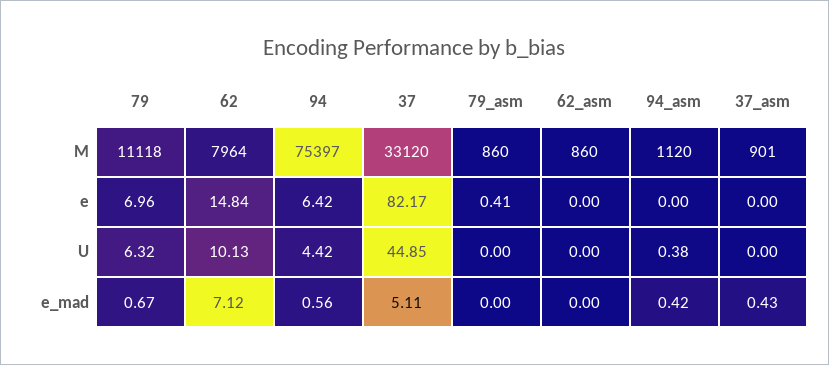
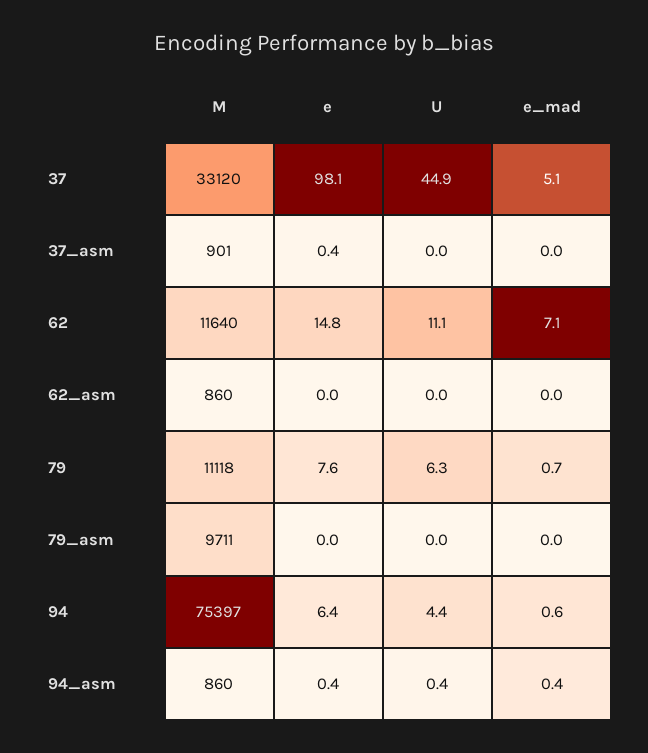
  {
    "79": {
      "M": 11118,
-     "e": 6.96,
+     "e": 7.6,
      "U": 6.32,
      "e_mad": 0.67
    },
    "62": {
-     "M": 7964,
+     "M": 11640,
      "e": 14.84,
-     "U": 10.13,
+     "U": 11.1,
      "e_mad": 7.12
    },
    "94": {
      "M": 75397,
      "e": 6.42,
      "U": 4.42,
      "e_mad": 0.56
    },
    "37": {
      "M": 33120,
-     "e": 82.17,
+     "e": 98.1,
      "U": 44.85,
      "e_mad": 5.11
    },
    "79_asm": {
-     "M": 860,
+     "M": 9711,
-     "e": 0.41,
+     "e": 0,
      "U": 0,
      "e_mad": 0
    },
    "62_asm": {
      "M": 860,
      "e": 0,
      "U": 0,
      "e_mad": 0
    },
    "94_asm": {
-     "M": 1120,
+     "M": 860,
-     "e": 0,
+     "e": 0.4,
      "U": 0.38,
      "e_mad": 0.42
    },
    "37_asm": {
      "M": 901,
-     "e": 0,
+     "e": 0.4,
      "U": 0,
-     "e_mad": 0.43
+     "e_mad": 0
    }
  }

